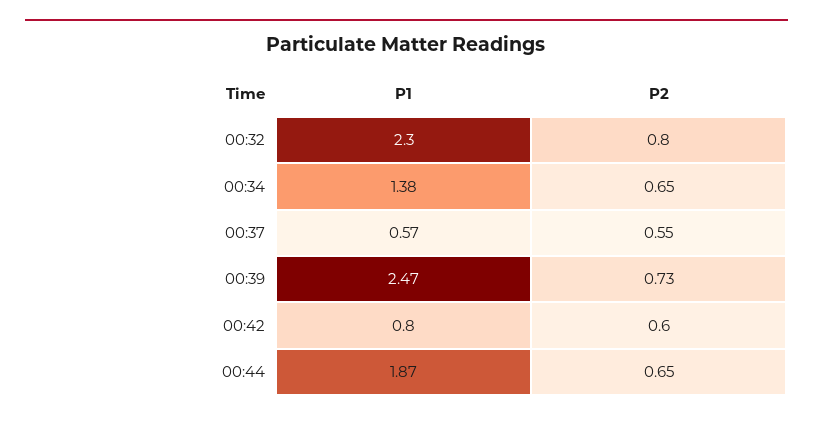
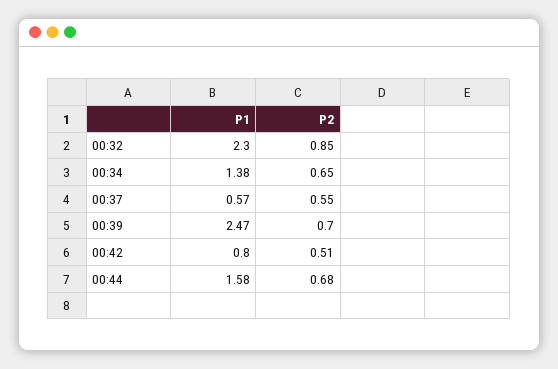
  {
    "P1": {
      "00:32": 2.3,
      "00:34": 1.38,
      "00:37": 0.57,
      "00:39": 2.47,
      "00:42": 0.8,
-     "00:44": 1.87
+     "00:44": 1.58
    },
    "P2": {
-     "00:32": 0.8,
+     "00:32": 0.85,
      "00:34": 0.65,
      "00:37": 0.55,
-     "00:39": 0.73,
+     "00:39": 0.7,
-     "00:42": 0.6,
+     "00:42": 0.51,
-     "00:44": 0.65
+     "00:44": 0.68
    }
  }

